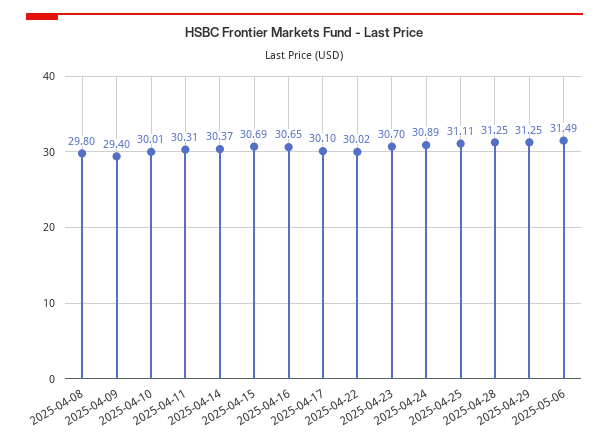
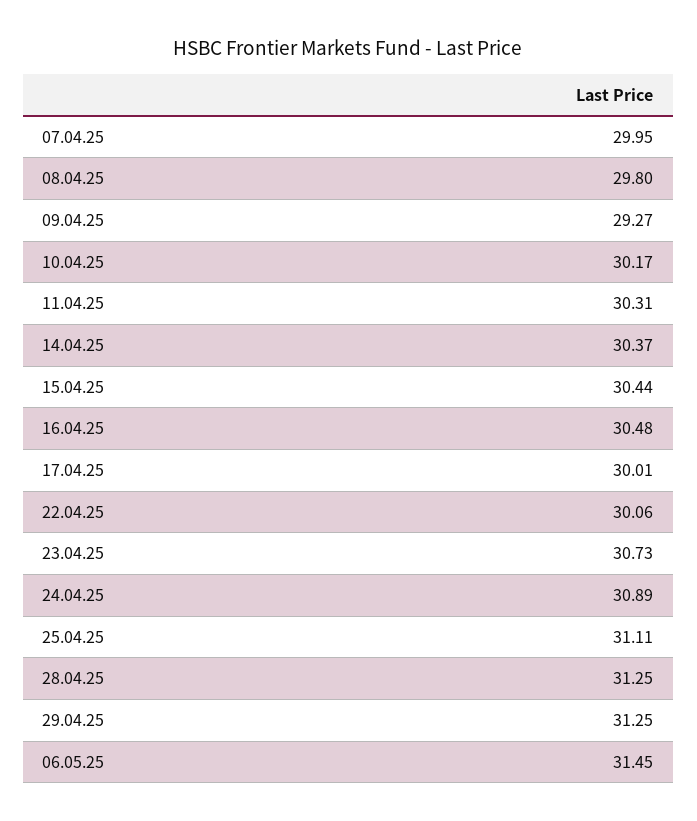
  {
    "2025-04-08": 29.8,
-   "2025-04-09": 29.4,
+   "2025-04-09": 29.27,
-   "2025-04-10": 30.01,
+   "2025-04-10": 30.17,
    "2025-04-11": 30.31,
    "2025-04-14": 30.37,
-   "2025-04-15": 30.69,
+   "2025-04-15": 30.44,
-   "2025-04-16": 30.65,
+   "2025-04-16": 30.48,
-   "2025-04-17": 30.1,
+   "2025-04-17": 30.01,
-   "2025-04-22": 30.02,
+   "2025-04-22": 30.06,
-   "2025-04-23": 30.7,
+   "2025-04-23": 30.73,
    "2025-04-24": 30.89,
    "2025-04-25": 31.11,
    "2025-04-28": 31.25,
    "2025-04-29": 31.25,
-   "2025-05-06": 31.49
+   "2025-05-06": 31.45,
+   "07.04.25": 29.95
  }

